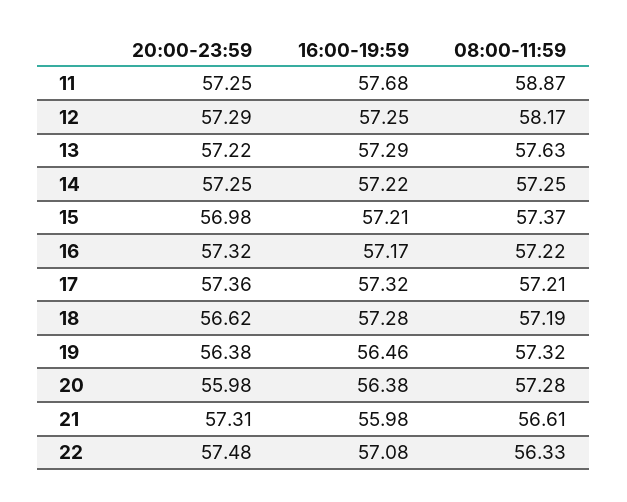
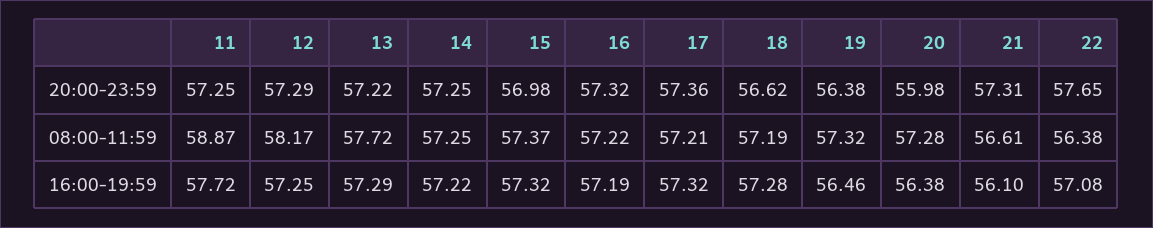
  {
    "20:00-23:59": {
      "11": 57.25,
      "12": 57.29,
      "13": 57.22,
      "14": 57.25,
      "15": 56.98,
      "16": 57.32,
      "17": 57.36,
      "18": 56.62,
      "19": 56.38,
      "20": 55.98,
      "21": 57.31,
-     "22": 57.48
+     "22": 57.65
    },
    "16:00-19:59": {
-     "11": 57.68,
+     "11": 57.72,
      "12": 57.25,
      "13": 57.29,
      "14": 57.22,
-     "15": 57.21,
+     "15": 57.32,
-     "16": 57.17,
+     "16": 57.19,
      "17": 57.32,
      "18": 57.28,
      "19": 56.46,
      "20": 56.38,
-     "21": 55.98,
+     "21": 56.1,
      "22": 57.08
    },
    "08:00-11:59": {
      "11": 58.87,
      "12": 58.17,
-     "13": 57.63,
+     "13": 57.72,
      "14": 57.25,
      "15": 57.37,
      "16": 57.22,
      "17": 57.21,
      "18": 57.19,
      "19": 57.32,
      "20": 57.28,
      "21": 56.61,
-     "22": 56.33
+     "22": 56.38
    }
  }

